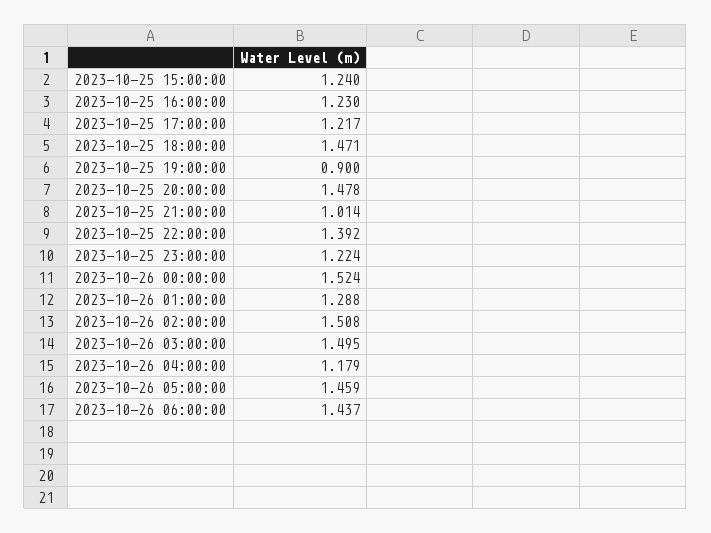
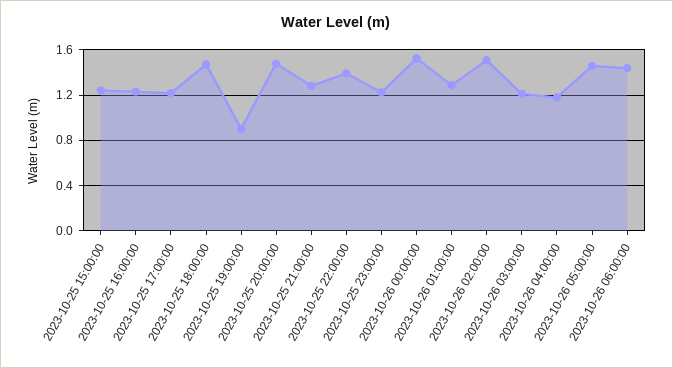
  {
    "2023-10-25 15:00:00": 1.24,
    "2023-10-25 16:00:00": 1.23,
    "2023-10-25 17:00:00": 1.217,
    "2023-10-25 18:00:00": 1.471,
    "2023-10-25 19:00:00": 0.9,
    "2023-10-25 20:00:00": 1.478,
-   "2023-10-25 21:00:00": 1.014,
+   "2023-10-25 21:00:00": 1.3,
    "2023-10-25 22:00:00": 1.392,
    "2023-10-25 23:00:00": 1.224,
    "2023-10-26 00:00:00": 1.524,
    "2023-10-26 01:00:00": 1.288,
    "2023-10-26 02:00:00": 1.508,
-   "2023-10-26 03:00:00": 1.495,
+   "2023-10-26 03:00:00": 1.2,
    "2023-10-26 04:00:00": 1.179,
    "2023-10-26 05:00:00": 1.459,
    "2023-10-26 06:00:00": 1.437
  }

